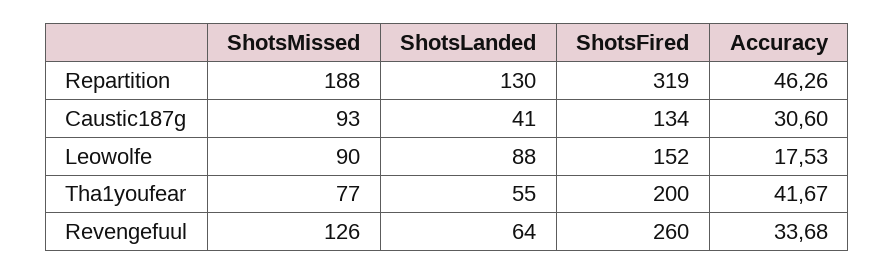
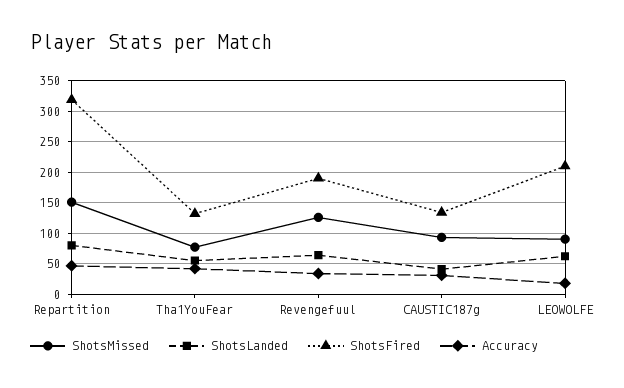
  {
    "ShotsMissed": {
-     "Repartition": 188,
+     "Repartition": 150,
      "Caustic187g": 93,
      "Leowolfe": 90,
      "Tha1youfear": 77,
      "Revengefuul": 126
    },
    "ShotsLanded": {
-     "Repartition": 130,
+     "Repartition": 80,
      "Caustic187g": 41,
-     "Leowolfe": 88,
+     "Leowolfe": 60,
      "Tha1youfear": 55,
      "Revengefuul": 64
    },
    "ShotsFired": {
      "Repartition": 319,
      "Caustic187g": 134,
-     "Leowolfe": 152,
+     "Leowolfe": 210,
-     "Tha1youfear": 200,
+     "Tha1youfear": 130,
-     "Revengefuul": 260
+     "Revengefuul": 190
    },
    "Accuracy": {
      "Repartition": 46.26,
      "Caustic187g": 30.6,
      "Leowolfe": 17.53,
      "Tha1youfear": 41.67,
      "Revengefuul": 33.68
    }
  }

